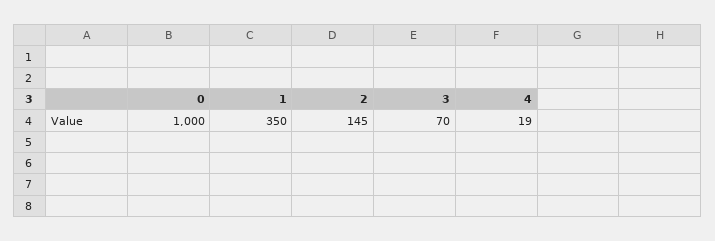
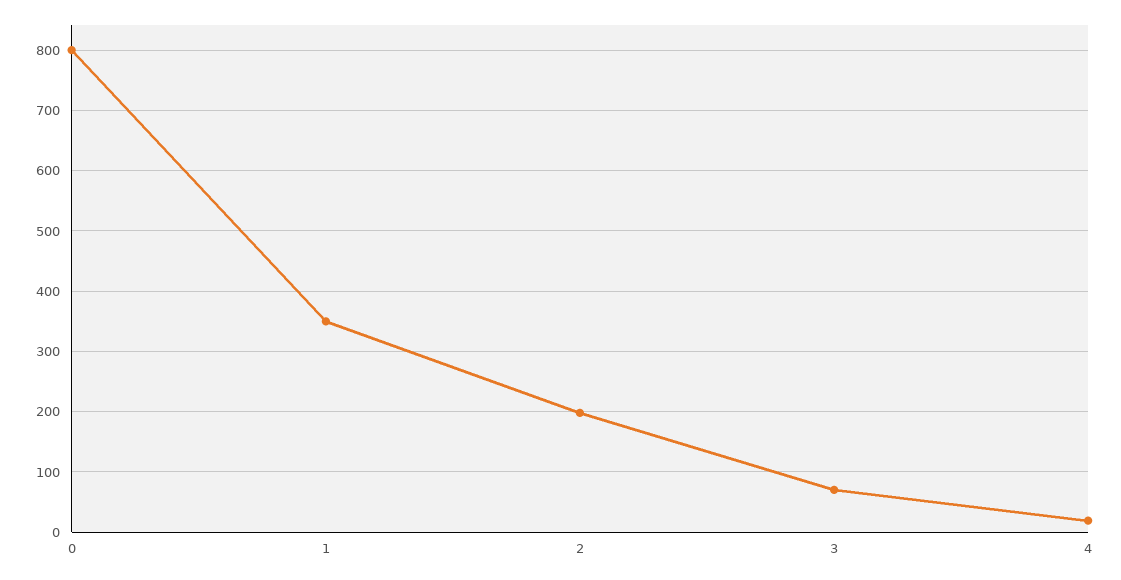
  {
-   "0": 1000,
+   "0": 800,
    "1": 350,
-   "2": 145,
+   "2": 200,
    "3": 70,
    "4": 19
  }

